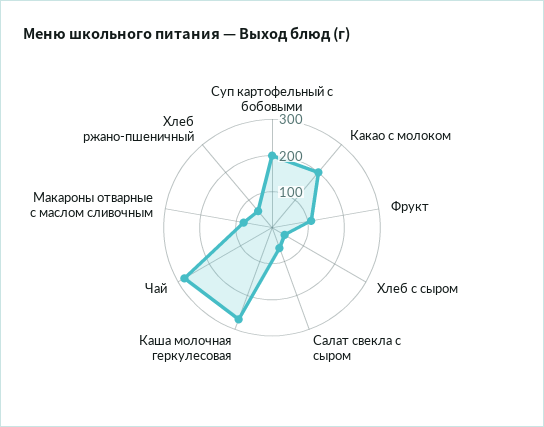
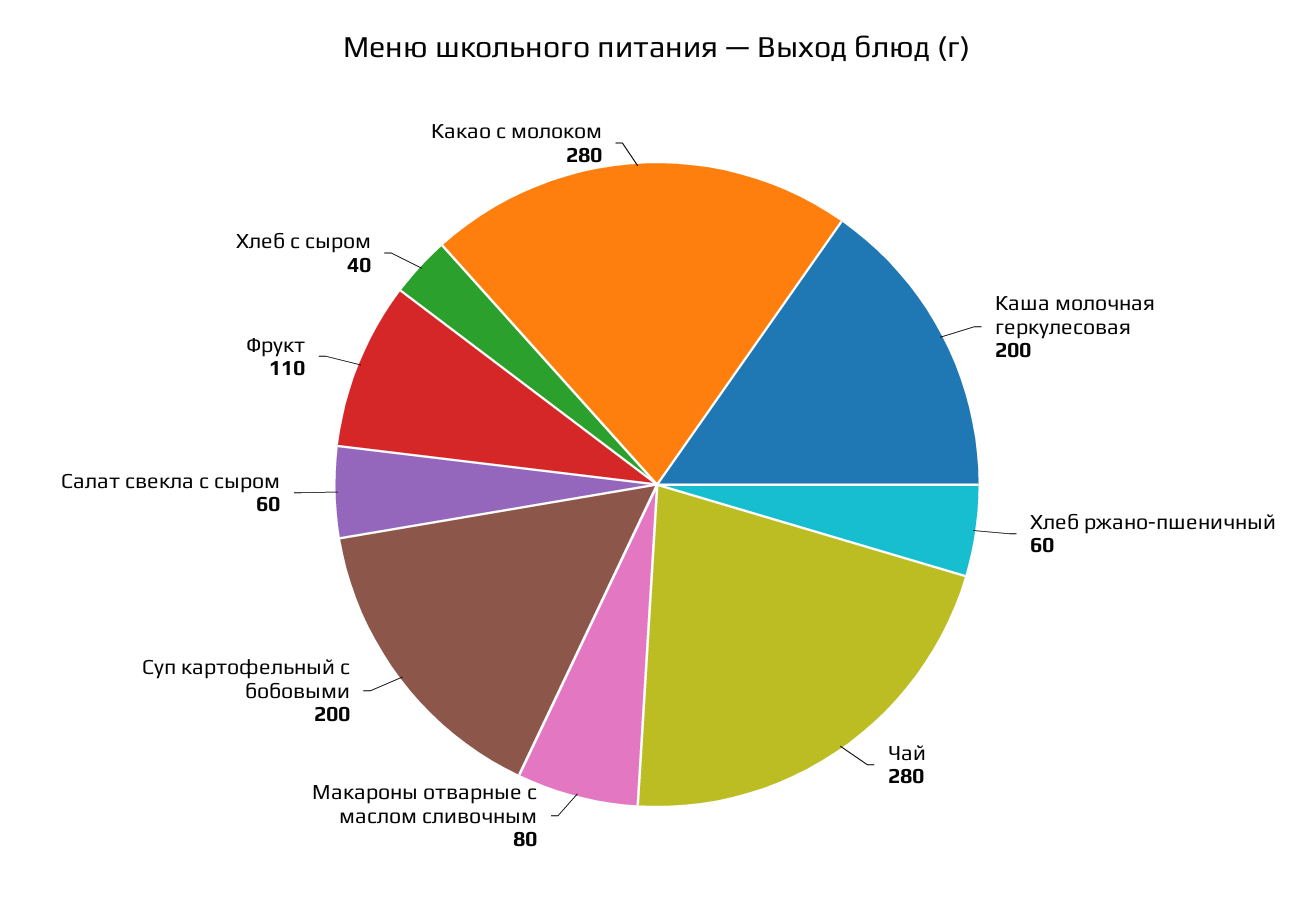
  {
    "Суп картофельный с бобовыми": 200,
-   "Какао с молоком": 200,
+   "Какао с молоком": 280,
    "Фрукт": 110,
    "Хлеб с сыром": 40,
    "Салат свекла с сыром": 60,
-   "Каша молочная геркулесовая": 275,
+   "Каша молочная геркулесовая": 200,
    "Чай": 280,
    "Макароны отварные с маслом сливочным": 80,
    "Хлеб ржано-пшеничный": 60
  }

